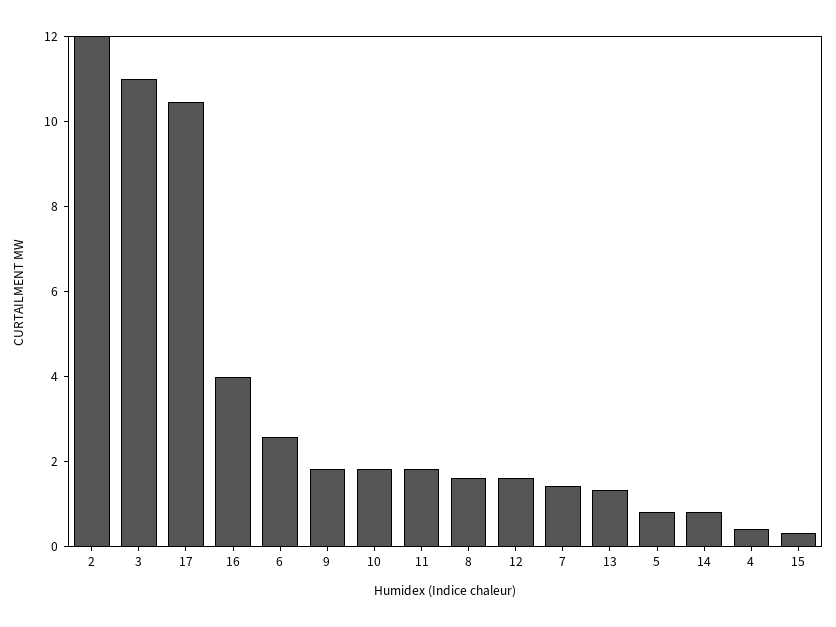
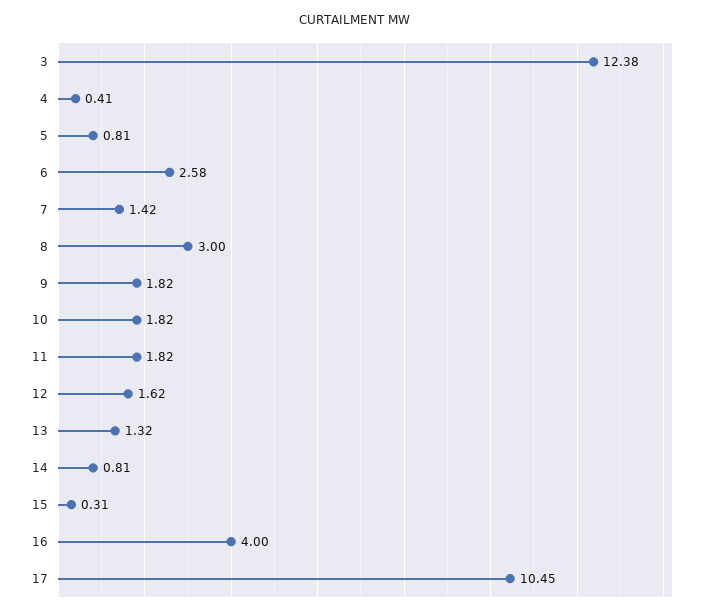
  {
-   "2": 12,
-   "3": 11,
+   "3": 12.38,
    "17": 10.45,
    "16": 4,
    "6": 2.58,
    "9": 1.82,
    "10": 1.82,
    "11": 1.82,
-   "8": 1.5,
+   "8": 3,
    "12": 1.62,
    "7": 1.42,
    "13": 1.32,
    "5": 0.81,
    "14": 0.81,
    "4": 0.41,
    "15": 0.31
  }

